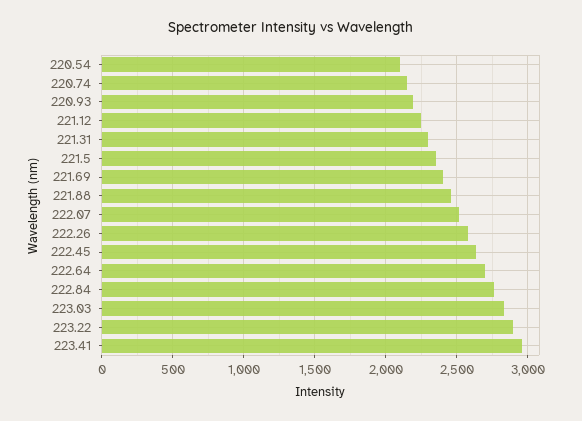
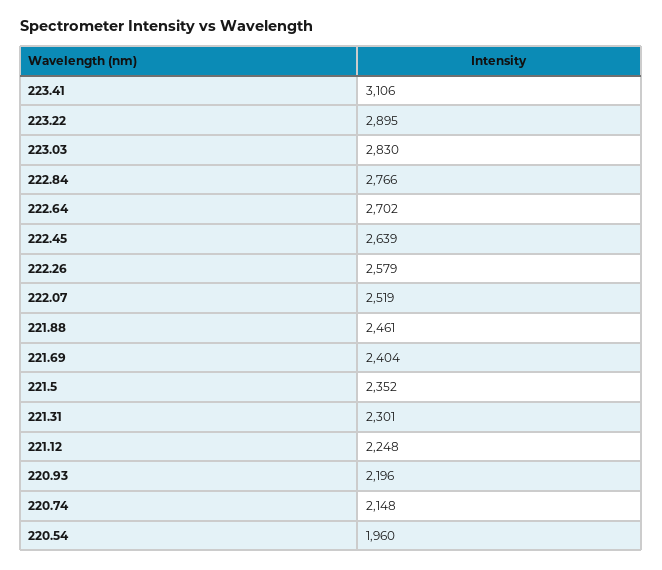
  {
-   "220.54": 2100,
+   "220.54": 1960,
    "220.74": 2148,
    "220.93": 2196,
    "221.12": 2248,
    "221.31": 2301,
    "221.5": 2352,
    "221.69": 2404,
    "221.88": 2461,
    "222.07": 2519,
    "222.26": 2579,
    "222.45": 2639,
    "222.64": 2702,
    "222.84": 2766,
    "223.03": 2830,
    "223.22": 2895,
-   "223.41": 2950
+   "223.41": 3106
  }

